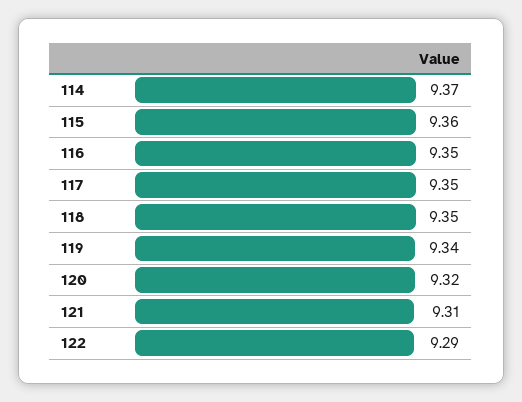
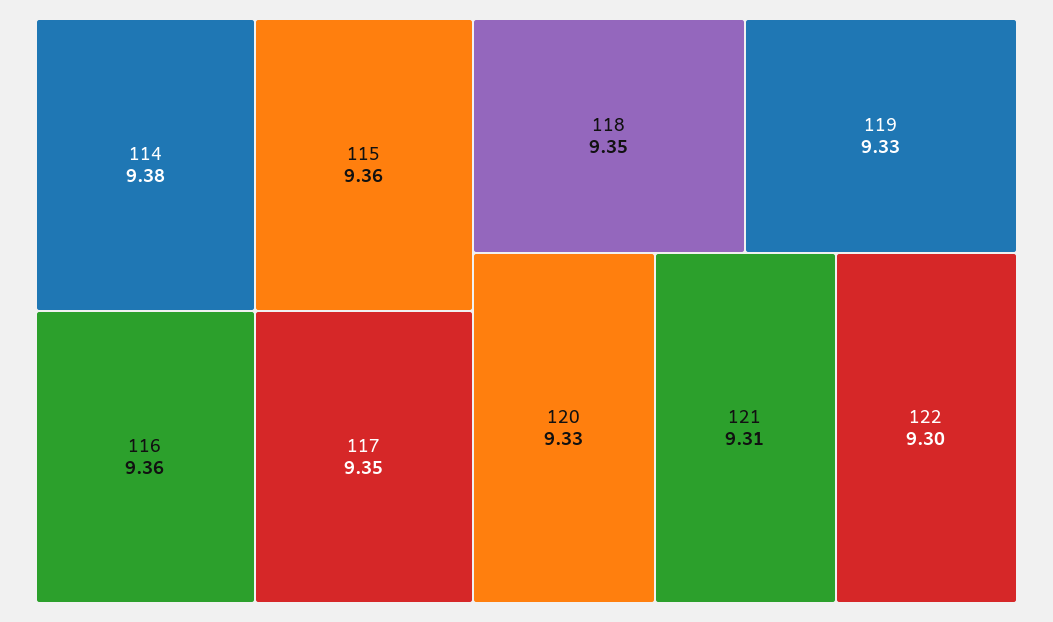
  {
-   "114": 9.37,
+   "114": 9.38,
    "115": 9.36,
-   "116": 9.35,
+   "116": 9.36,
    "117": 9.35,
    "118": 9.35,
-   "119": 9.34,
+   "119": 9.33,
-   "120": 9.32,
+   "120": 9.33,
    "121": 9.31,
-   "122": 9.29
+   "122": 9.3
  }

